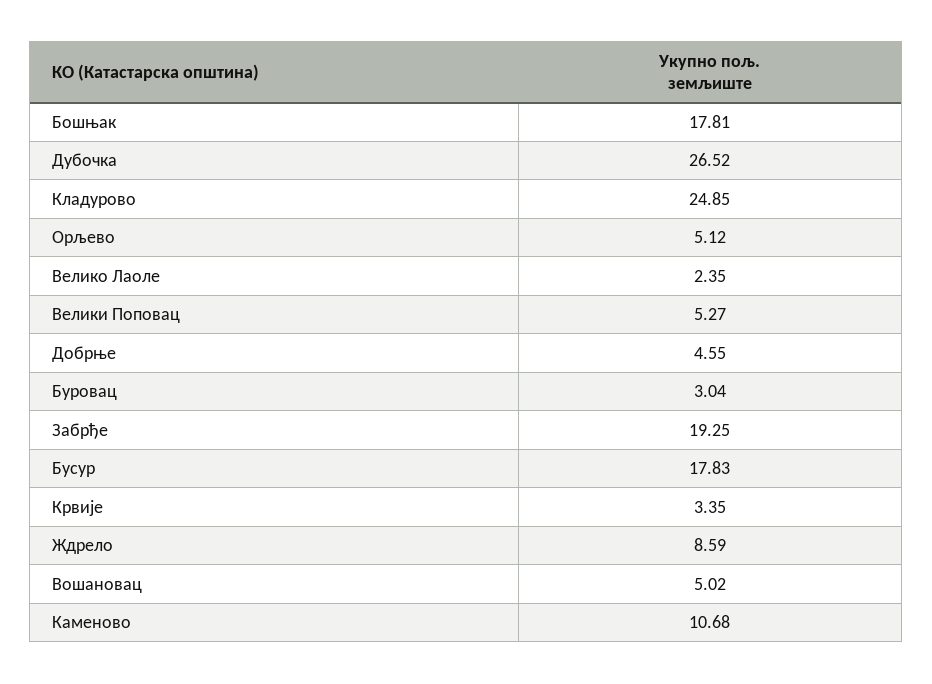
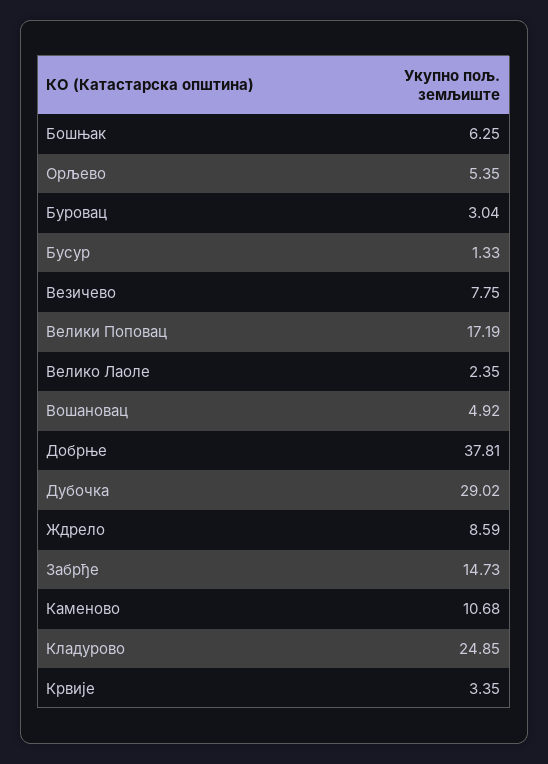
  {
-   "Бошњак": 17.81,
+   "Бошњак": 6.25,
-   "Дубочка": 26.52,
+   "Дубочка": 29.02,
    "Кладурово": 24.85,
-   "Орљево": 5.12,
+   "Орљево": 5.35,
    "Велико Лаоле": 2.35,
-   "Велики Поповац": 5.27,
+   "Велики Поповац": 17.19,
-   "Добрње": 4.55,
+   "Добрње": 37.81,
    "Буровац": 3.04,
-   "Забрђе": 19.25,
+   "Забрђе": 14.73,
-   "Бусур": 17.83,
+   "Бусур": 1.33,
    "Крвије": 3.35,
    "Ждрело": 8.59,
-   "Вошановац": 5.02,
+   "Вошановац": 4.92,
-   "Каменово": 10.68
+   "Каменово": 10.68,
+   "Везичево": 7.75
  }

